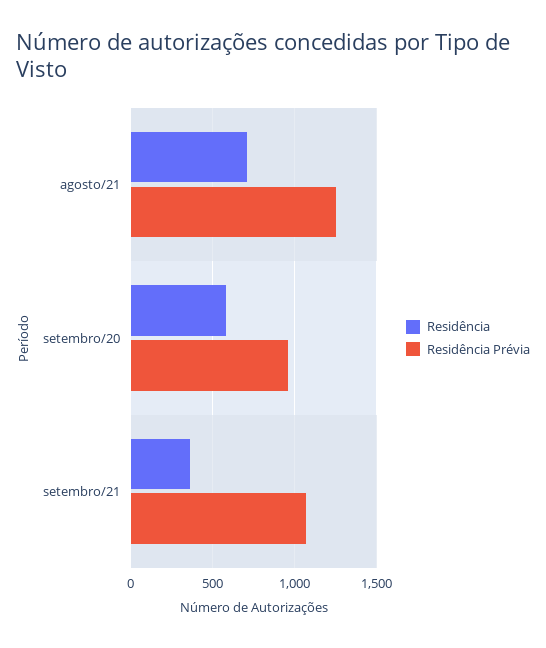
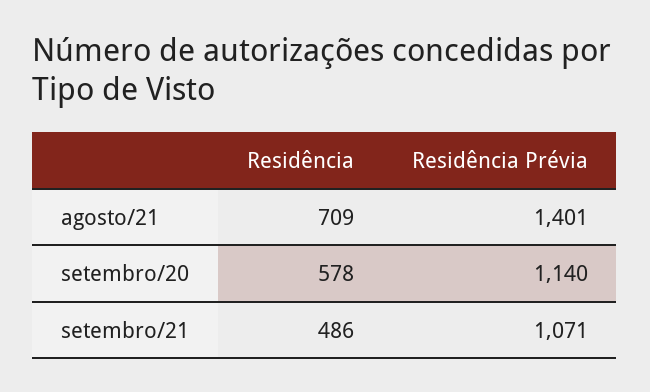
  {
    "Residência": {
      "agosto/21": 709,
      "setembro/20": 578,
-     "setembro/21": 350
+     "setembro/21": 486
    },
    "Residência Prévia": {
-     "agosto/21": 1250,
+     "agosto/21": 1401,
-     "setembro/20": 950,
+     "setembro/20": 1140,
      "setembro/21": 1071
    }
  }

